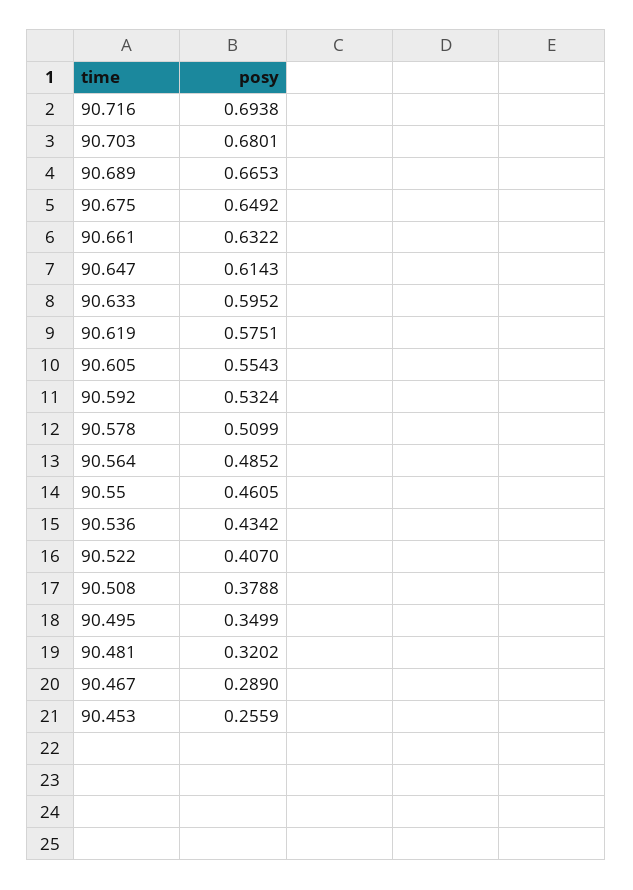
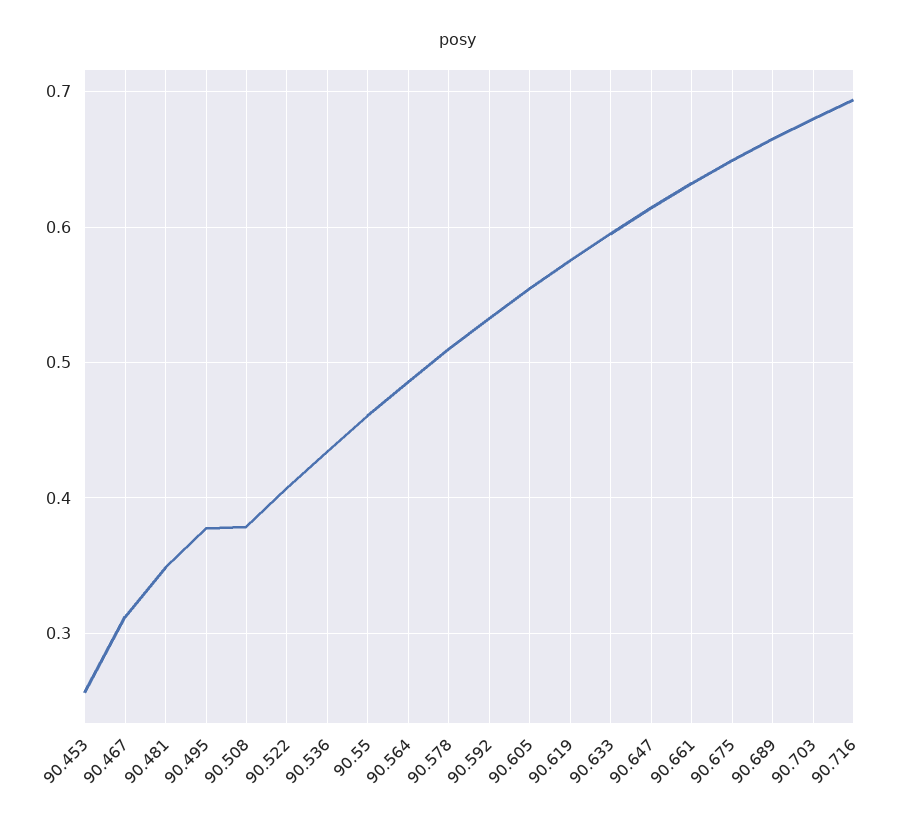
  {
    "90.716": 0.6938,
    "90.703": 0.6801,
    "90.689": 0.6653,
    "90.675": 0.6492,
    "90.661": 0.6322,
    "90.647": 0.6143,
    "90.633": 0.5952,
    "90.619": 0.5751,
    "90.605": 0.5543,
    "90.592": 0.5324,
    "90.578": 0.5099,
    "90.564": 0.4852,
    "90.55": 0.4605,
    "90.536": 0.4342,
    "90.522": 0.407,
    "90.508": 0.3788,
-   "90.495": 0.3499,
+   "90.495": 0.38,
-   "90.481": 0.3202,
+   "90.481": 0.35,
-   "90.467": 0.289,
+   "90.467": 0.31,
    "90.453": 0.2559
  }

